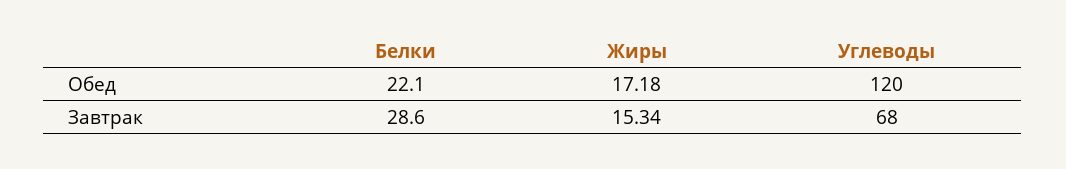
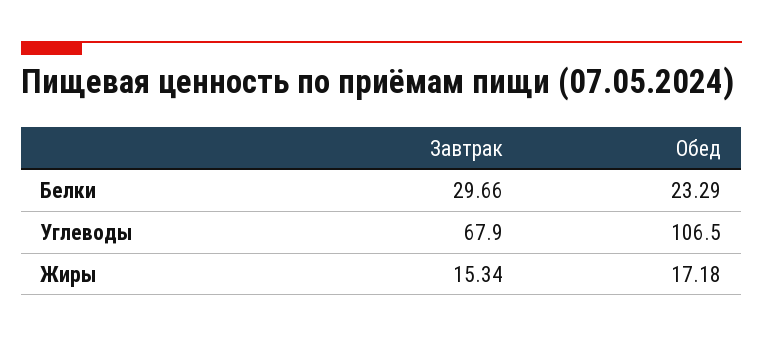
  {
    "Белки": {
-     "Обед": 22.1,
+     "Обед": 23.29,
-     "Завтрак": 28.6
+     "Завтрак": 29.66
    },
    "Жиры": {
      "Обед": 17.18,
      "Завтрак": 15.34
    },
    "Углеводы": {
-     "Обед": 120,
+     "Обед": 106.5,
      "Завтрак": 67.9
    }
  }

